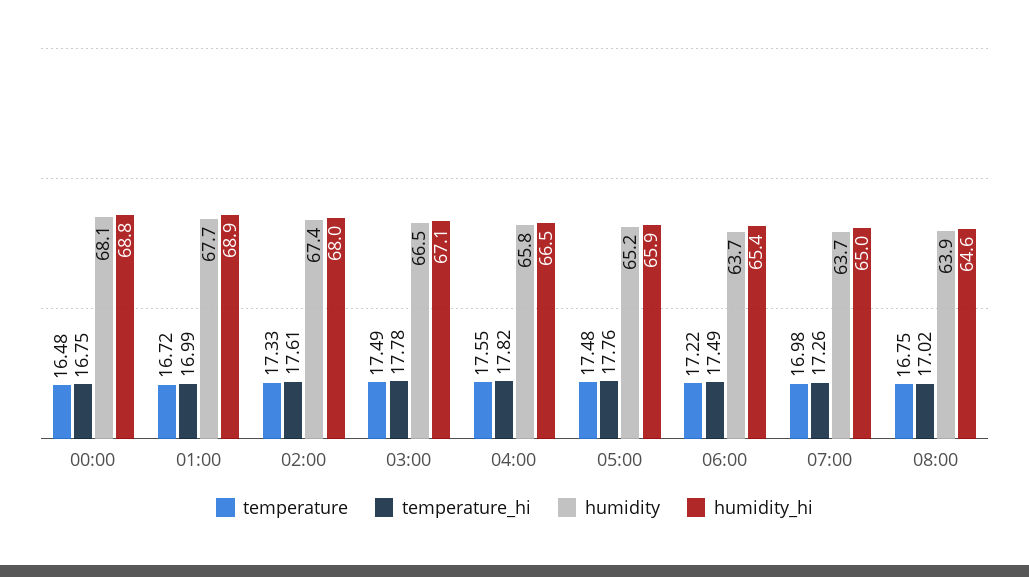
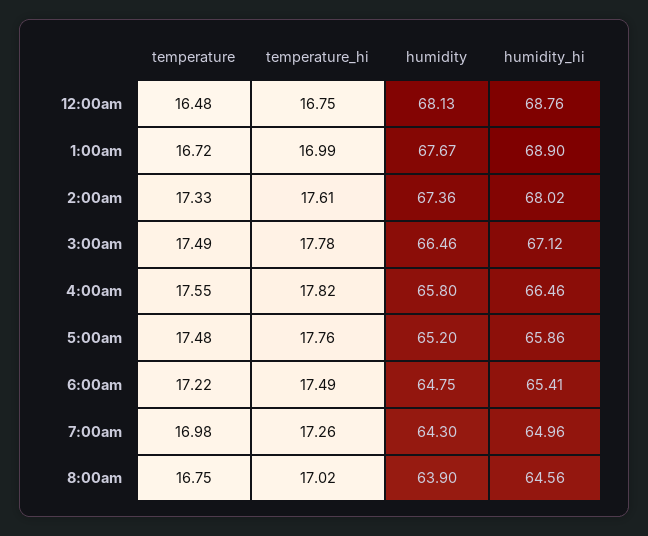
  {
    "temperature": {
      "00:00": 16.48,
      "01:00": 16.72,
      "02:00": 17.33,
      "03:00": 17.49,
      "04:00": 17.55,
      "05:00": 17.48,
      "06:00": 17.22,
      "07:00": 16.98,
      "08:00": 16.75
    },
    "temperature_hi": {
      "00:00": 16.75,
      "01:00": 16.99,
      "02:00": 17.61,
      "03:00": 17.78,
      "04:00": 17.82,
      "05:00": 17.76,
      "06:00": 17.49,
      "07:00": 17.26,
      "08:00": 17.02
    },
    "humidity": {
      "00:00": 68.13,
      "01:00": 67.67,
      "02:00": 67.36,
      "03:00": 66.46,
      "04:00": 65.8,
      "05:00": 65.2,
-     "06:00": 63.7,
+     "06:00": 64.75,
-     "07:00": 63.7,
+     "07:00": 64.3,
      "08:00": 63.9
    },
    "humidity_hi": {
      "00:00": 68.76,
      "01:00": 68.9,
      "02:00": 68.02,
      "03:00": 67.12,
      "04:00": 66.46,
      "05:00": 65.86,
      "06:00": 65.41,
      "07:00": 64.96,
      "08:00": 64.56
    }
  }

